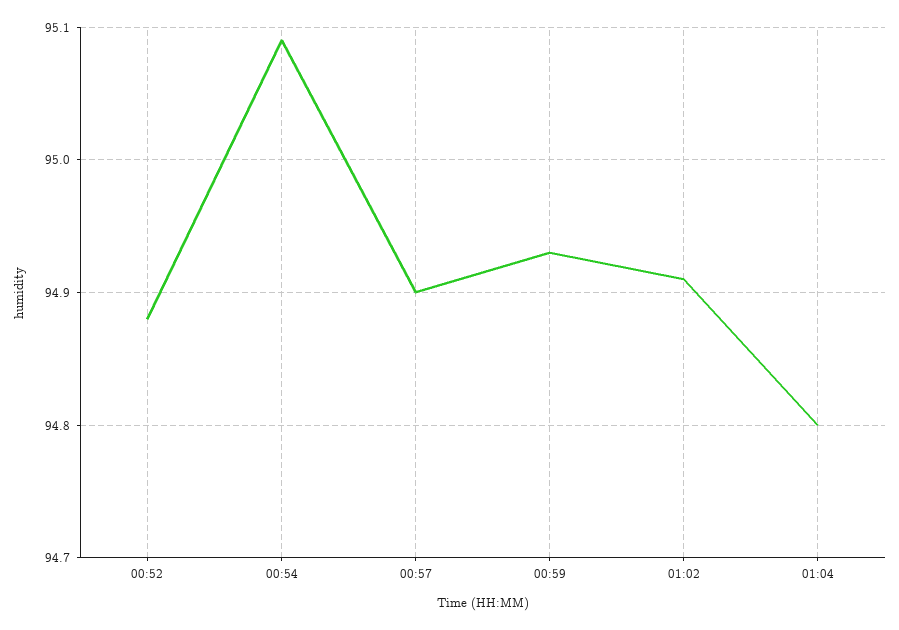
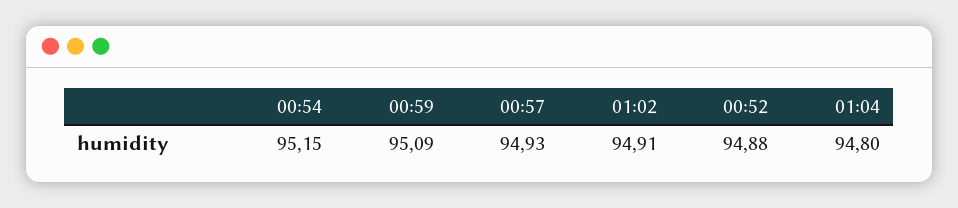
  {
    "00:52": 94.88,
-   "00:54": 95.09,
+   "00:54": 95.15,
-   "00:57": 94.9,
+   "00:57": 94.93,
-   "00:59": 94.93,
+   "00:59": 95.09,
    "01:02": 94.91,
    "01:04": 94.8
  }

